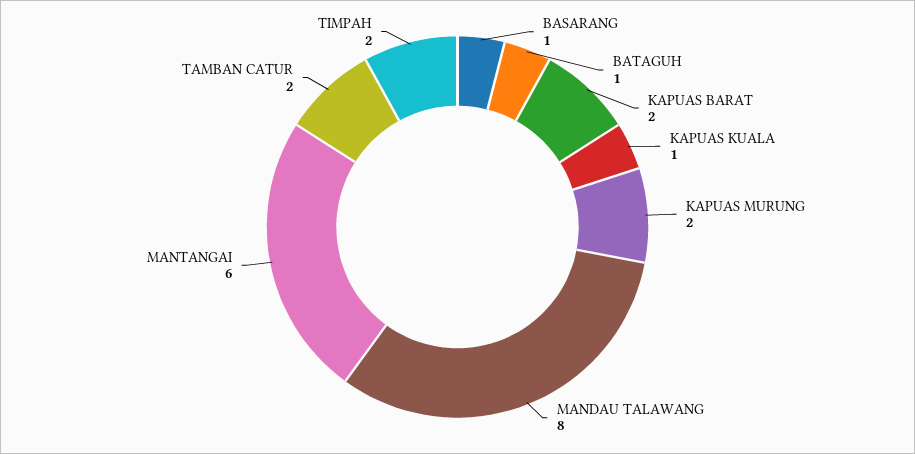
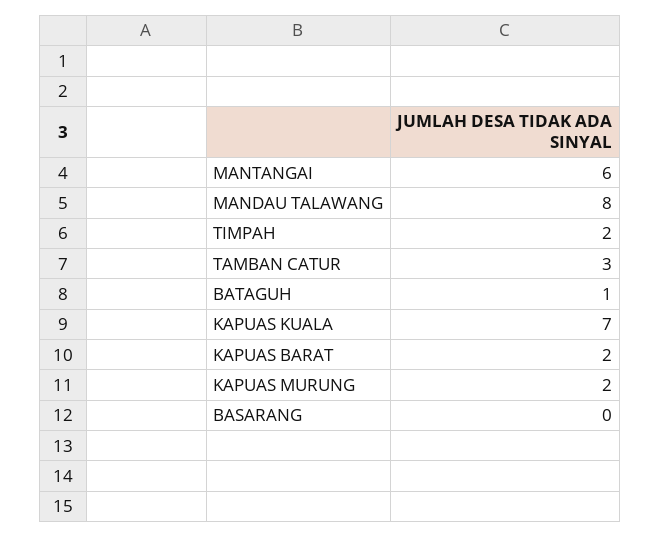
  {
-   "BASARANG": 1,
+   "BASARANG": 0,
    "BATAGUH": 1,
    "KAPUAS BARAT": 2,
-   "KAPUAS KUALA": 1,
+   "KAPUAS KUALA": 7,
    "KAPUAS MURUNG": 2,
    "MANDAU TALAWANG": 8,
    "MANTANGAI": 6,
-   "TAMBAN CATUR": 2,
+   "TAMBAN CATUR": 3,
    "TIMPAH": 2
  }

